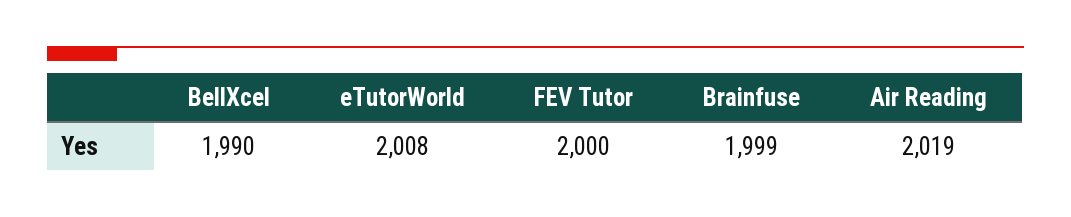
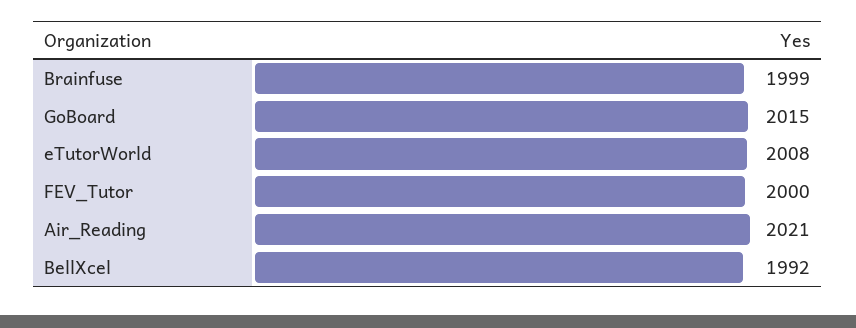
  {
-   "BellXcel": 1990,
+   "BellXcel": 1992,
    "eTutorWorld": 2008,
    "FEV Tutor": 2000,
    "Brainfuse": 1999,
-   "Air Reading": 2019
+   "Air Reading": 2021,
+   "GoBoard": 2015
  }

